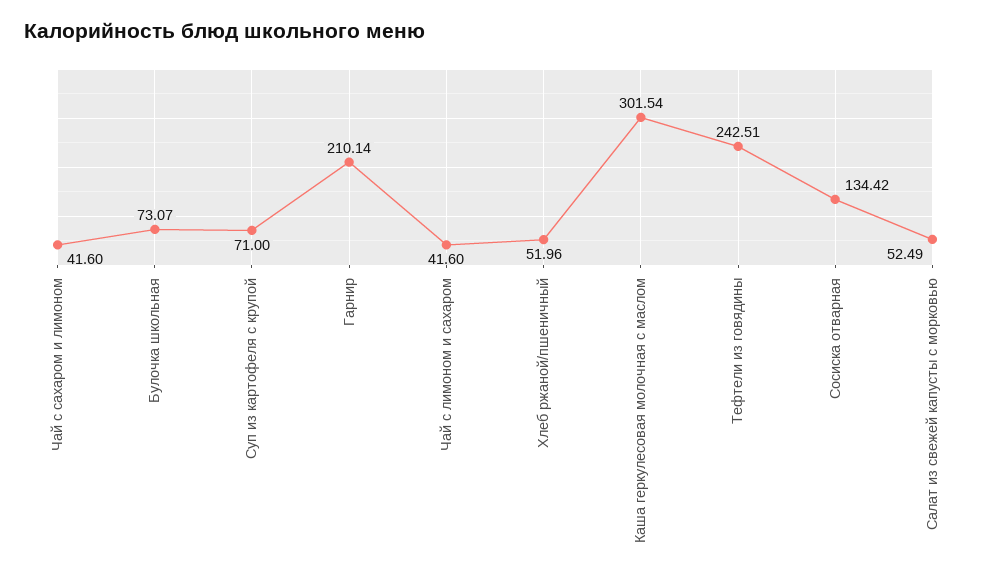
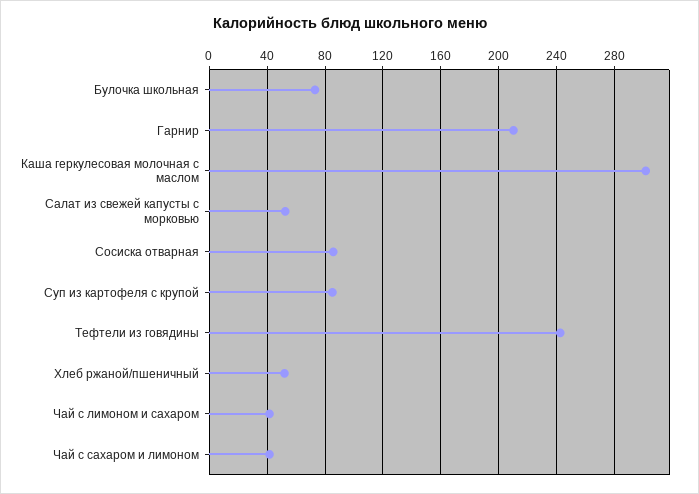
  {
    "Чай с сахаром и лимоном": 41.6,
    "Булочка школьная": 73.07,
-   "Суп из картофеля с крупой": 71,
+   "Суп из картофеля с крупой": 85,
    "Гарнир": 210.14,
    "Чай с лимоном и сахаром": 41.6,
    "Хлеб ржаной/пшеничный": 51.96,
    "Каша геркулесовая молочная с маслом": 301.54,
    "Тефтели из говядины": 242.51,
-   "Сосиска отварная": 134.42,
+   "Сосиска отварная": 85,
    "Салат из свежей капусты с морковью": 52.49
  }

